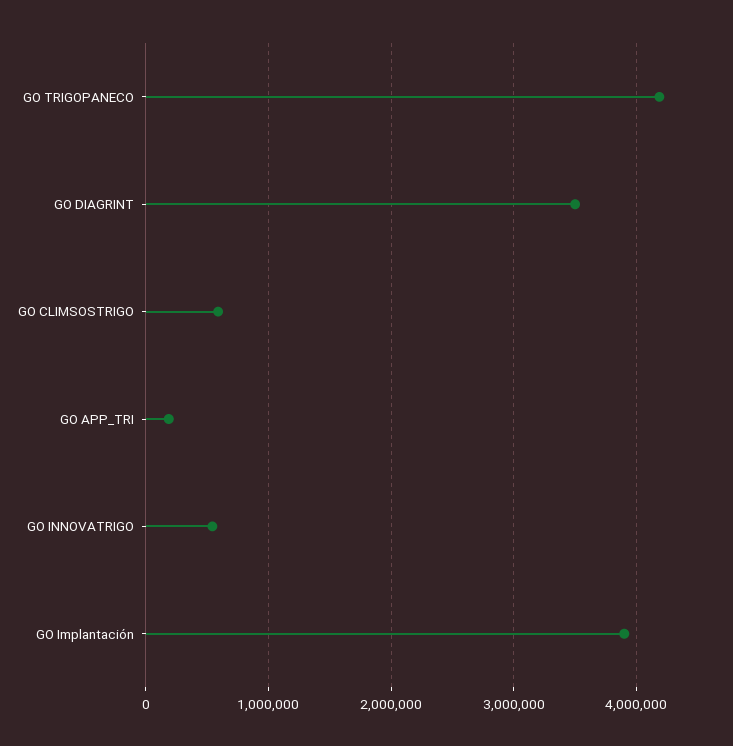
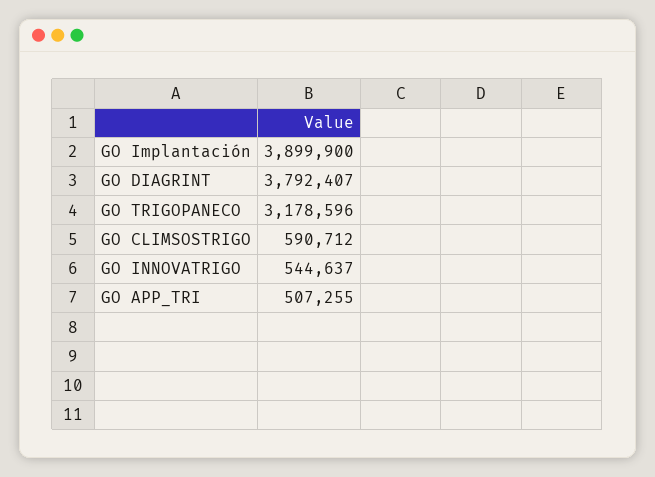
  {
-   "GO TRIGOPANECO": 4200000,
+   "GO TRIGOPANECO": 3178596,
-   "GO DIAGRINT": 3500000,
+   "GO DIAGRINT": 3792407,
    "GO CLIMSOSTRIGO": 590712,
-   "GO APP_TRI": 200000,
+   "GO APP_TRI": 507255,
    "GO INNOVATRIGO": 544637,
    "GO Implantación": 3899900
  }

